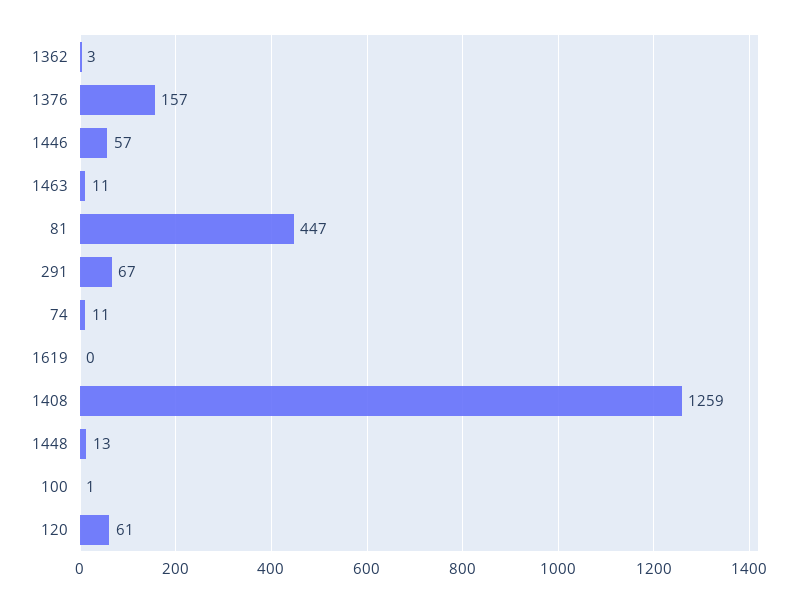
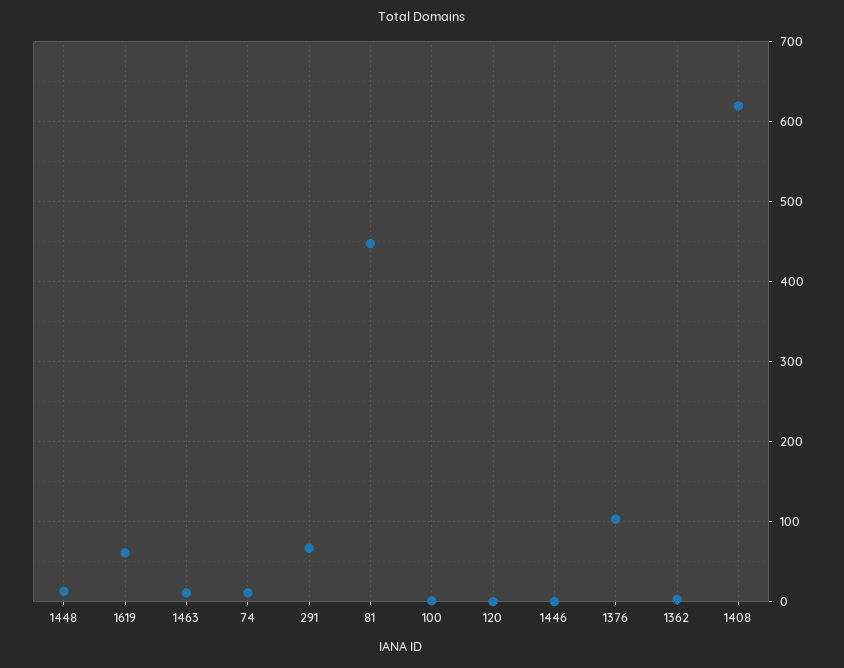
  {
    "1362": 3,
-   "1376": 157,
+   "1376": 100,
-   "1446": 57,
+   "1446": 0,
    "1463": 11,
    "81": 447,
    "291": 67,
    "74": 11,
-   "1619": 0,
+   "1619": 60,
-   "1408": 1259,
+   "1408": 620,
    "1448": 13,
    "100": 1,
-   "120": 61
+   "120": 0
  }

